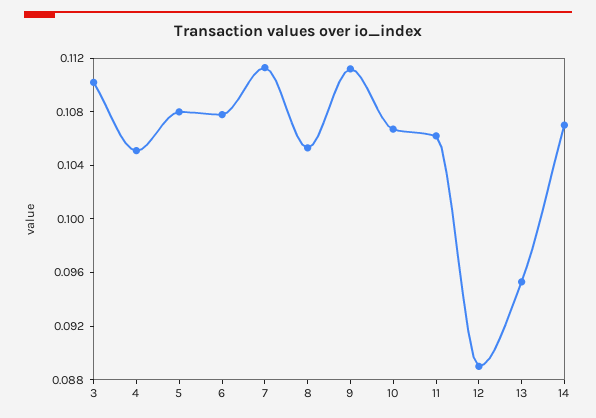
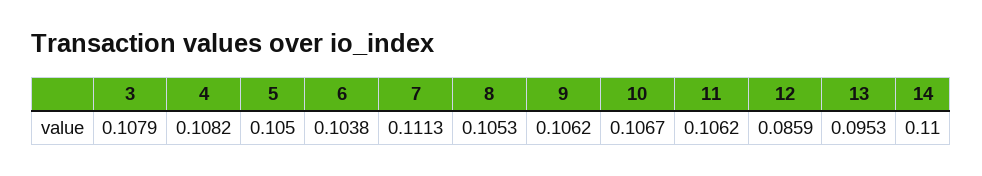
  {
-   "3": 0.11,
+   "3": 0.1079,
-   "4": 0.105,
+   "4": 0.1082,
-   "5": 0.108,
+   "5": 0.105,
-   "6": 0.108,
+   "6": 0.1038,
    "7": 0.1113,
    "8": 0.1053,
-   "9": 0.111,
+   "9": 0.1062,
    "10": 0.1067,
    "11": 0.1062,
-   "12": 0.089,
+   "12": 0.0859,
    "13": 0.0953,
-   "14": 0.107
+   "14": 0.11
  }

